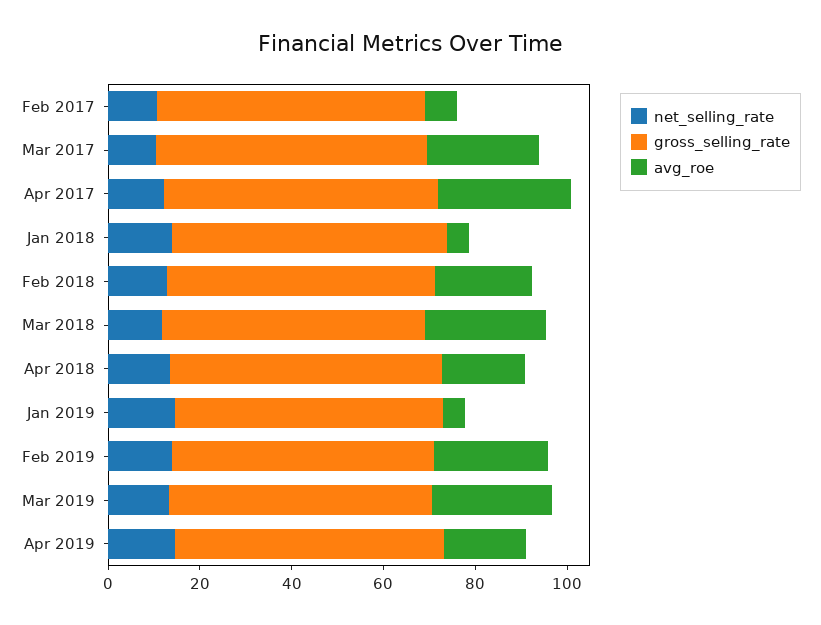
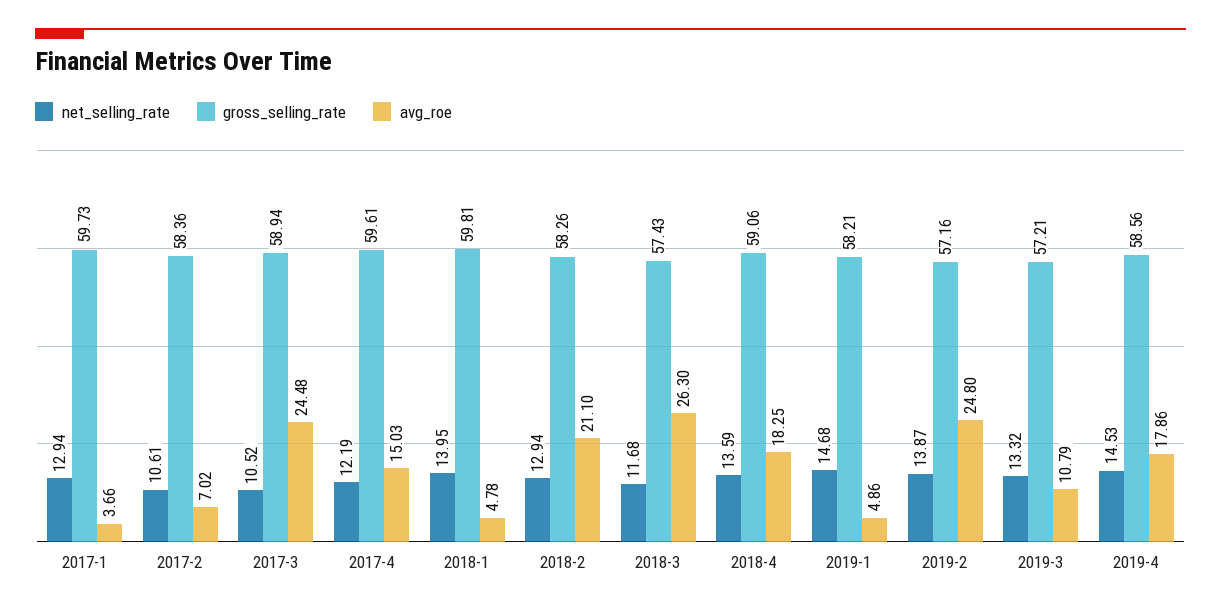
  {
    "net_selling_rate": {
      "Feb 2017": 10.61,
      "Mar 2017": 10.52,
      "Apr 2017": 12.19,
      "Jan 2018": 13.95,
      "Feb 2018": 12.94,
      "Mar 2018": 11.68,
      "Apr 2018": 13.59,
      "Jan 2019": 14.68,
      "Feb 2019": 13.87,
      "Mar 2019": 13.32,
-     "Apr 2019": 14.53
+     "Apr 2019": 14.53,
+     "2017-1": 12.94
    },
    "gross_selling_rate": {
      "Feb 2017": 58.36,
      "Mar 2017": 58.94,
      "Apr 2017": 59.61,
      "Jan 2018": 59.81,
      "Feb 2018": 58.26,
      "Mar 2018": 57.43,
      "Apr 2018": 59.06,
      "Jan 2019": 58.21,
      "Feb 2019": 57.16,
      "Mar 2019": 57.21,
-     "Apr 2019": 58.56
+     "Apr 2019": 58.56,
+     "2017-1": 59.73
    },
    "avg_roe": {
      "Feb 2017": 7.02,
      "Mar 2017": 24.48,
-     "Apr 2017": 30,
+     "Apr 2017": 15.03,
      "Jan 2018": 4.78,
      "Feb 2018": 21.1,
      "Mar 2018": 26.3,
      "Apr 2018": 18.25,
      "Jan 2019": 4.86,
      "Feb 2019": 24.8,
-     "Mar 2019": 25,
+     "Mar 2019": 10.79,
-     "Apr 2019": 17.86
+     "Apr 2019": 17.86,
+     "2017-1": 3.66
    }
  }

